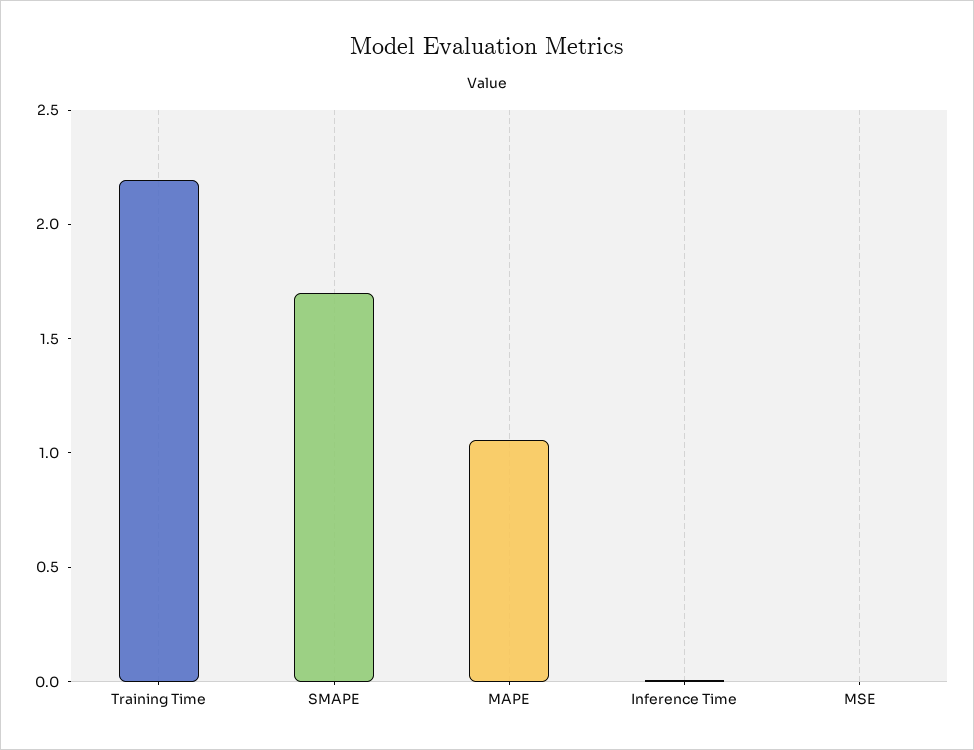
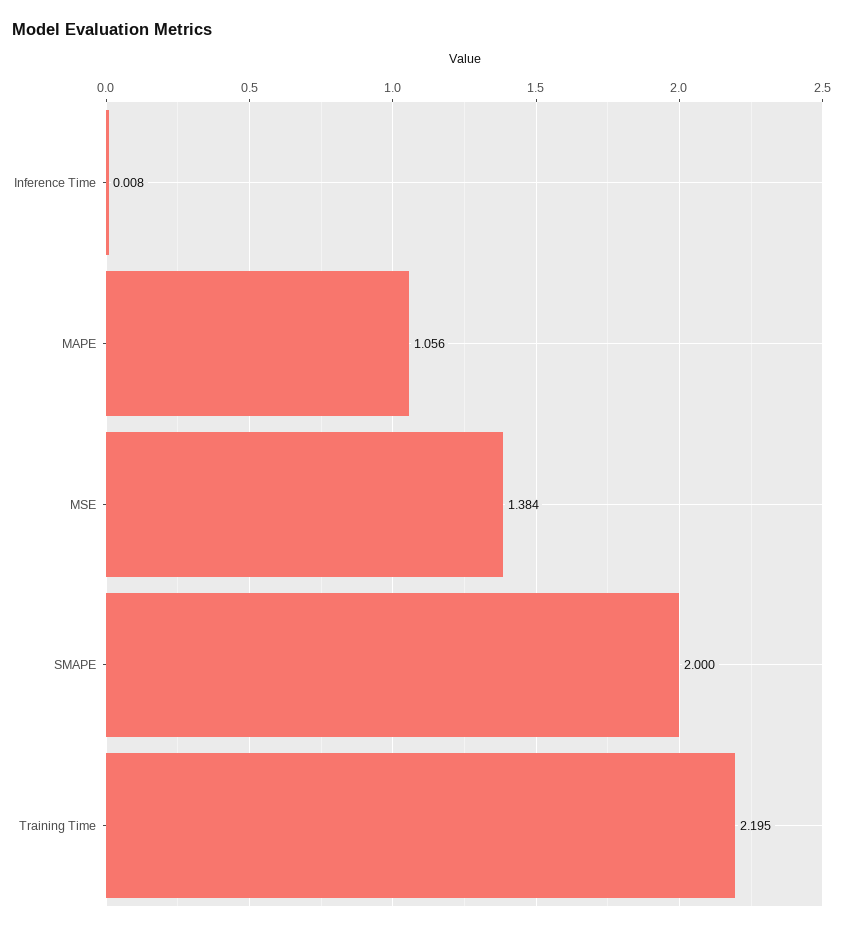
  {
    "Training Time": 2.195,
-   "SMAPE": 1.7,
+   "SMAPE": 2,
    "MAPE": 1.056,
    "Inference Time": 0.008,
-   "MSE": 0
+   "MSE": 1.384
  }

